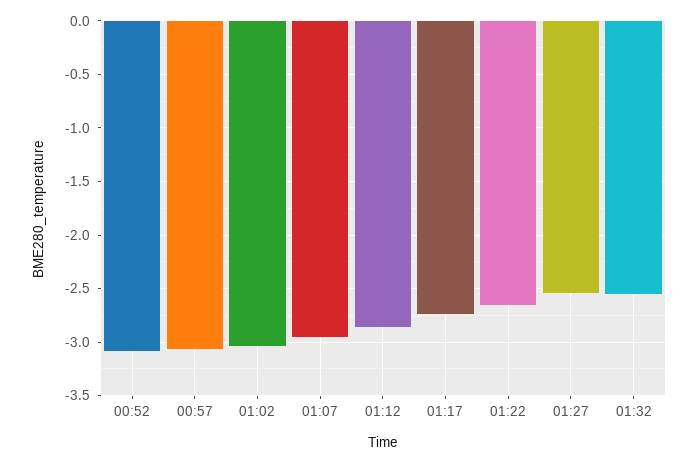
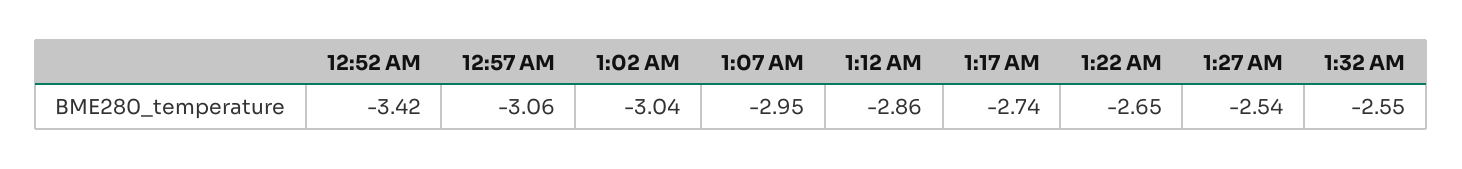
  {
-   "00:52": -3.1,
+   "00:52": -3.42,
    "00:57": -3.06,
    "01:02": -3.04,
    "01:07": -2.95,
    "01:12": -2.86,
    "01:17": -2.74,
    "01:22": -2.65,
    "01:27": -2.54,
    "01:32": -2.55
  }

